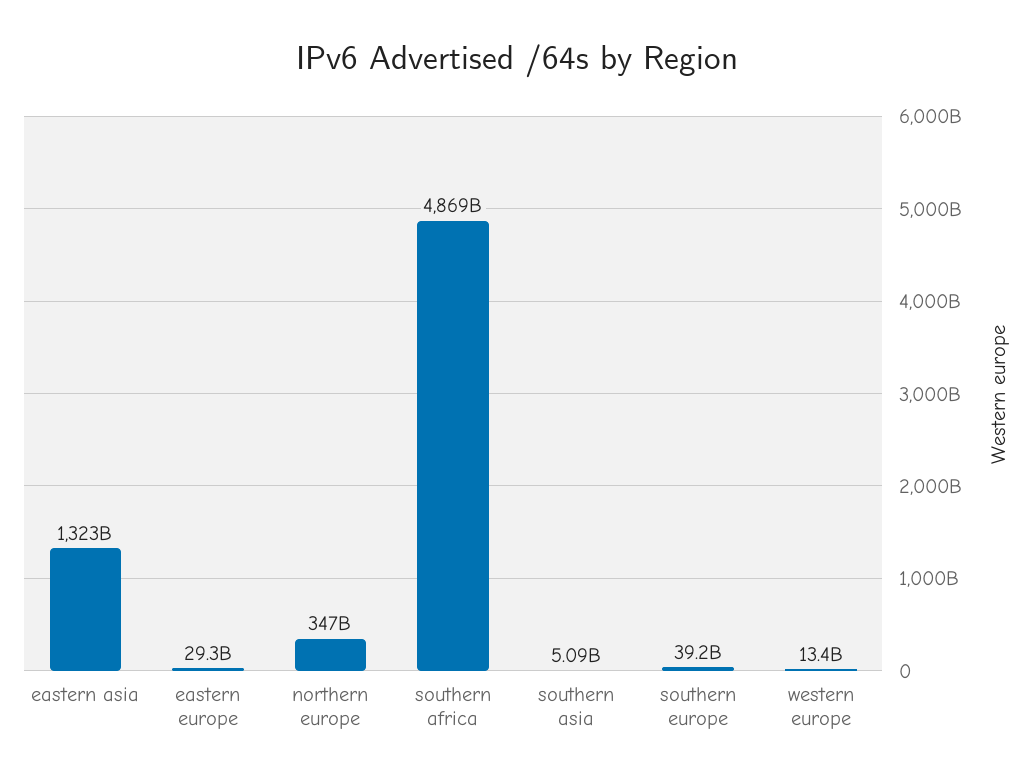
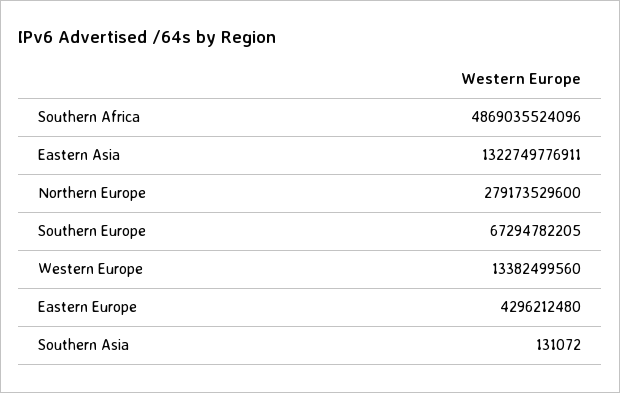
  {
    "eastern asia": 1322749776911,
-   "eastern europe": 29300000000,
+   "eastern europe": 4296212480,
-   "northern europe": 347000000000,
+   "northern europe": 279173529600,
    "southern africa": 4869035524096,
-   "southern asia": 5090000000,
+   "southern asia": 131072,
-   "southern europe": 39200000000,
+   "southern europe": 67294782205,
    "western europe": 13382499560
  }

